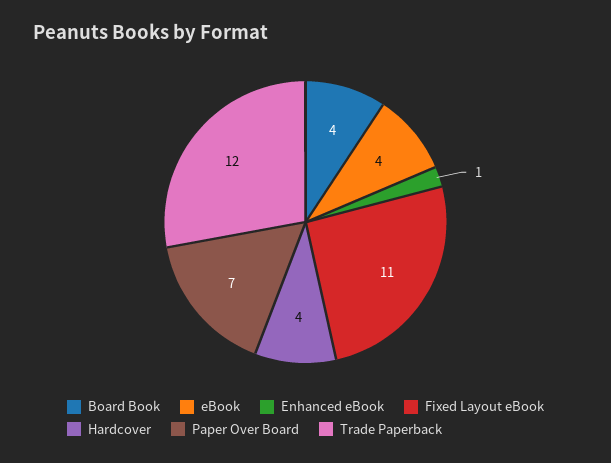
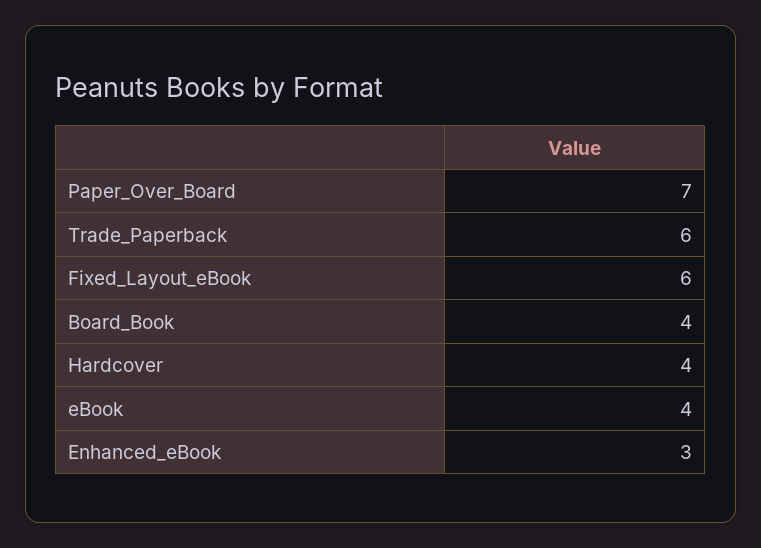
  {
    "Board Book": 4,
    "eBook": 4,
-   "Enhanced eBook": 1,
+   "Enhanced eBook": 3,
-   "Fixed Layout eBook": 11,
+   "Fixed Layout eBook": 6,
    "Hardcover": 4,
    "Paper Over Board": 7,
-   "Trade Paperback": 12
+   "Trade Paperback": 6
  }

